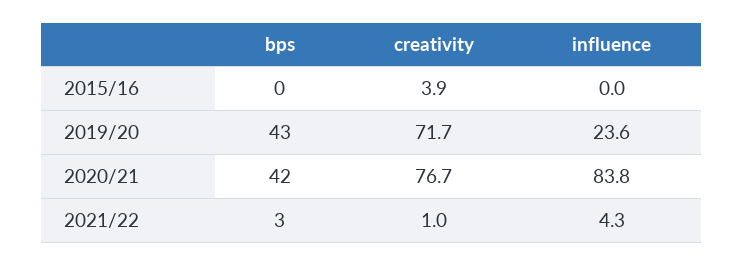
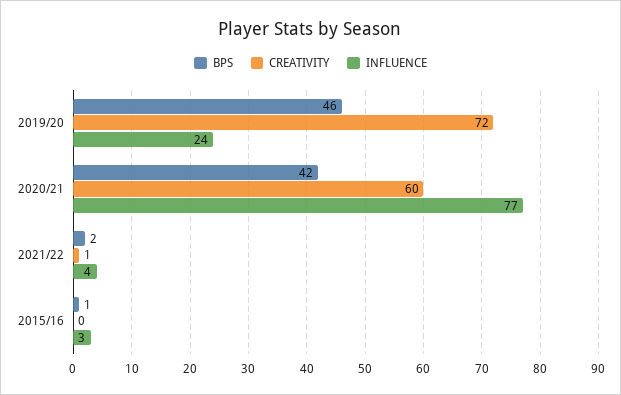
  {
    "bps": {
-     "2015/16": 0,
+     "2015/16": 1,
-     "2019/20": 43,
+     "2019/20": 46,
      "2020/21": 42,
-     "2021/22": 3
+     "2021/22": 2
    },
    "creativity": {
-     "2015/16": 3.9,
+     "2015/16": 0,
      "2019/20": 71.7,
-     "2020/21": 76.7,
+     "2020/21": 60,
      "2021/22": 1
    },
    "influence": {
-     "2015/16": 0,
+     "2015/16": 3,
      "2019/20": 23.6,
-     "2020/21": 83.8,
+     "2020/21": 77,
      "2021/22": 4.3
    }
  }

